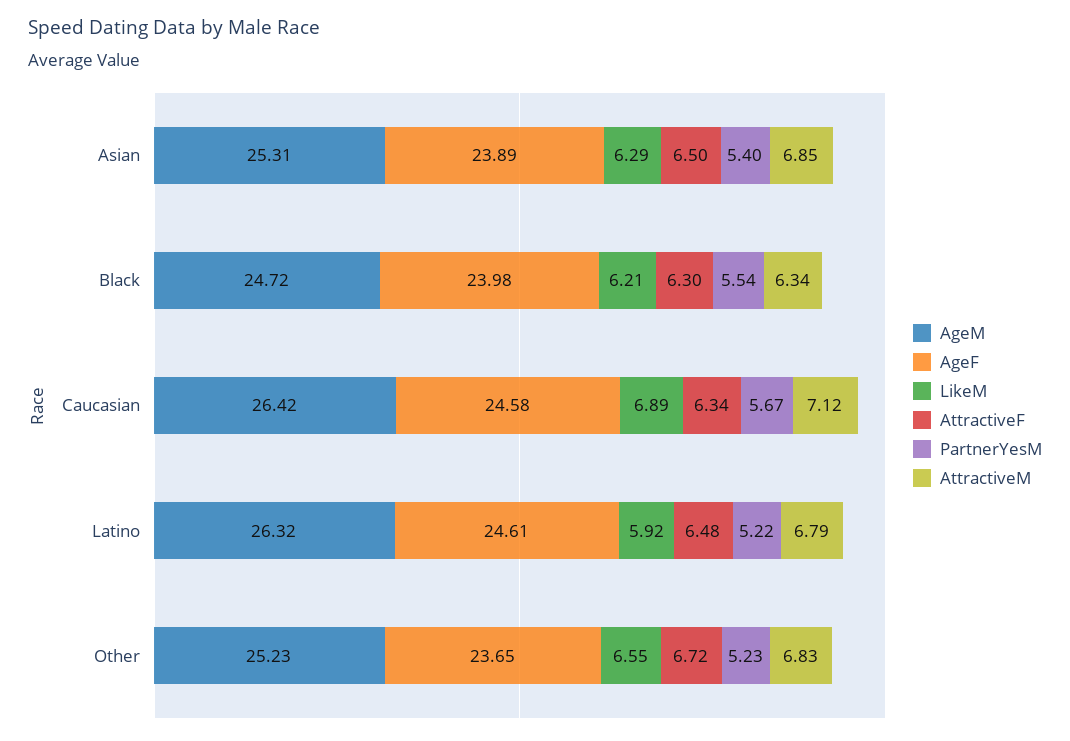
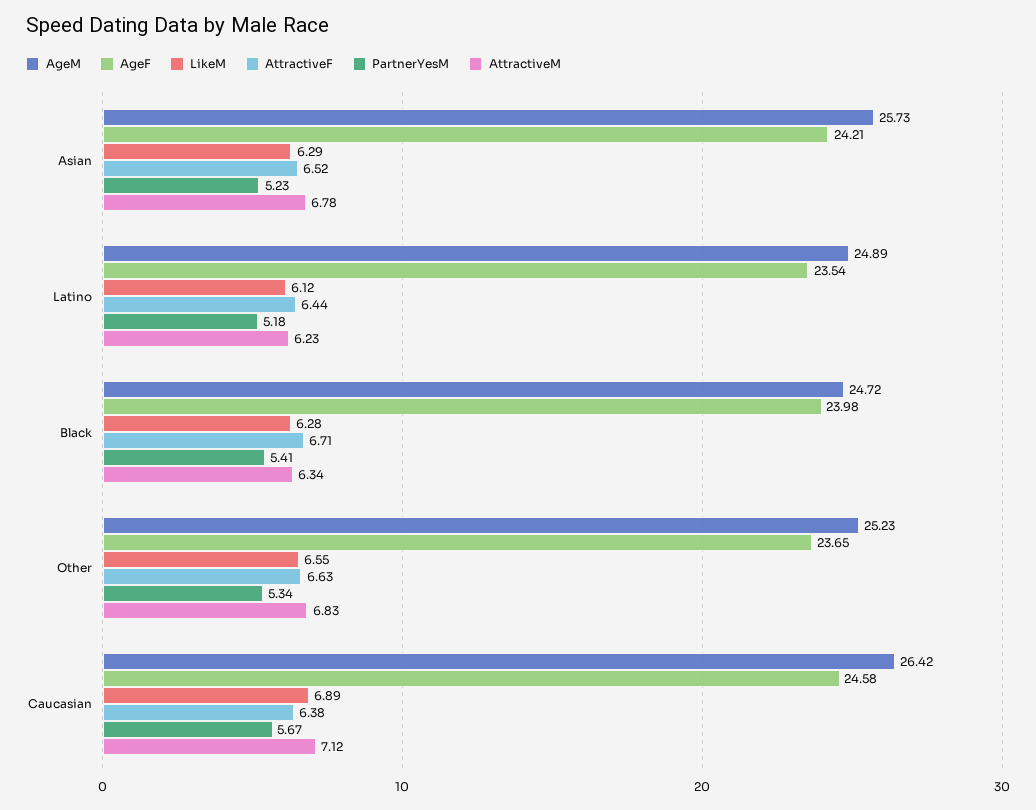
  {
    "AgeM": {
-     "Asian": 25.31,
+     "Asian": 25.73,
      "Black": 24.72,
      "Caucasian": 26.42,
-     "Latino": 26.32,
+     "Latino": 24.89,
      "Other": 25.23
    },
    "AgeF": {
-     "Asian": 23.89,
+     "Asian": 24.21,
      "Black": 23.98,
      "Caucasian": 24.58,
-     "Latino": 24.61,
+     "Latino": 23.54,
      "Other": 23.65
    },
    "LikeM": {
      "Asian": 6.29,
-     "Black": 6.21,
+     "Black": 6.28,
      "Caucasian": 6.89,
-     "Latino": 5.92,
+     "Latino": 6.12,
      "Other": 6.55
    },
    "AttractiveF": {
-     "Asian": 6.5,
+     "Asian": 6.52,
-     "Black": 6.3,
+     "Black": 6.71,
-     "Caucasian": 6.34,
+     "Caucasian": 6.38,
-     "Latino": 6.48,
+     "Latino": 6.44,
-     "Other": 6.72
+     "Other": 6.63
    },
    "PartnerYesM": {
-     "Asian": 5.4,
+     "Asian": 5.23,
-     "Black": 5.54,
+     "Black": 5.41,
      "Caucasian": 5.67,
-     "Latino": 5.22,
+     "Latino": 5.18,
-     "Other": 5.23
+     "Other": 5.34
    },
    "AttractiveM": {
-     "Asian": 6.85,
+     "Asian": 6.78,
      "Black": 6.34,
      "Caucasian": 7.12,
-     "Latino": 6.79,
+     "Latino": 6.23,
      "Other": 6.83
    }
  }

